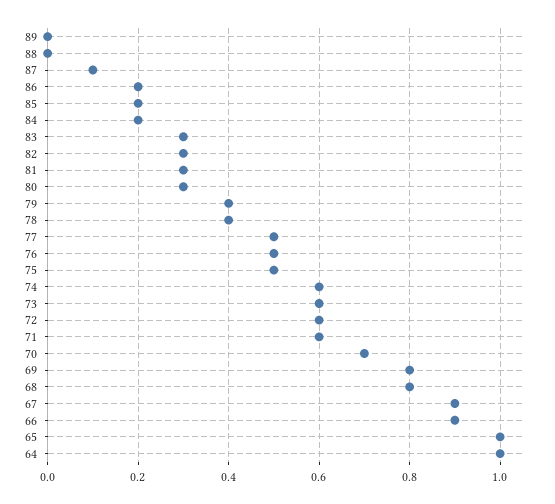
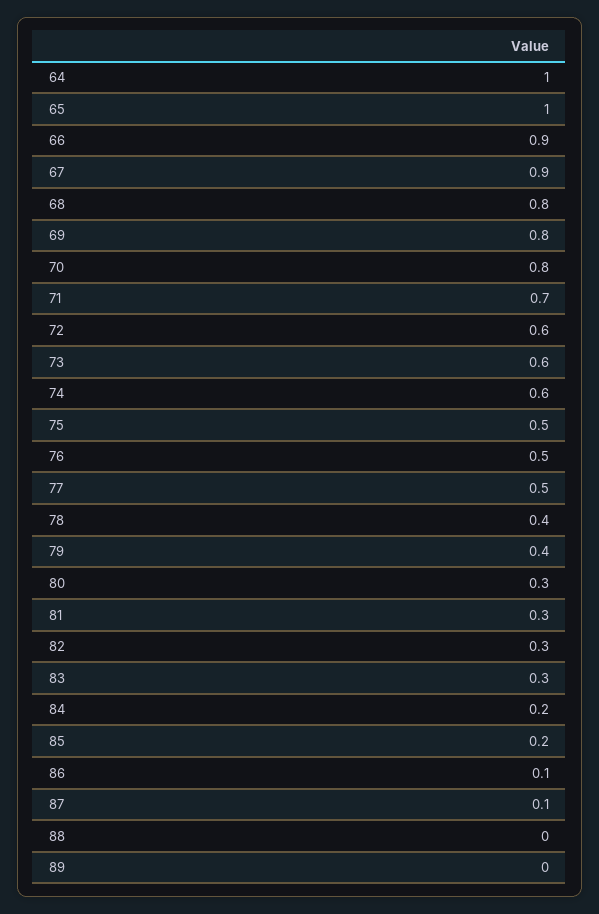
  {
    "89": 0,
    "88": 0,
    "87": 0.1,
-   "86": 0.2,
+   "86": 0.1,
    "85": 0.2,
    "84": 0.2,
    "83": 0.3,
    "82": 0.3,
    "81": 0.3,
    "80": 0.3,
    "79": 0.4,
    "78": 0.4,
    "77": 0.5,
    "76": 0.5,
    "75": 0.5,
    "74": 0.6,
    "73": 0.6,
    "72": 0.6,
-   "71": 0.6,
+   "71": 0.7,
-   "70": 0.7,
+   "70": 0.8,
    "69": 0.8,
    "68": 0.8,
    "67": 0.9,
    "66": 0.9,
    "65": 1,
    "64": 1
  }

